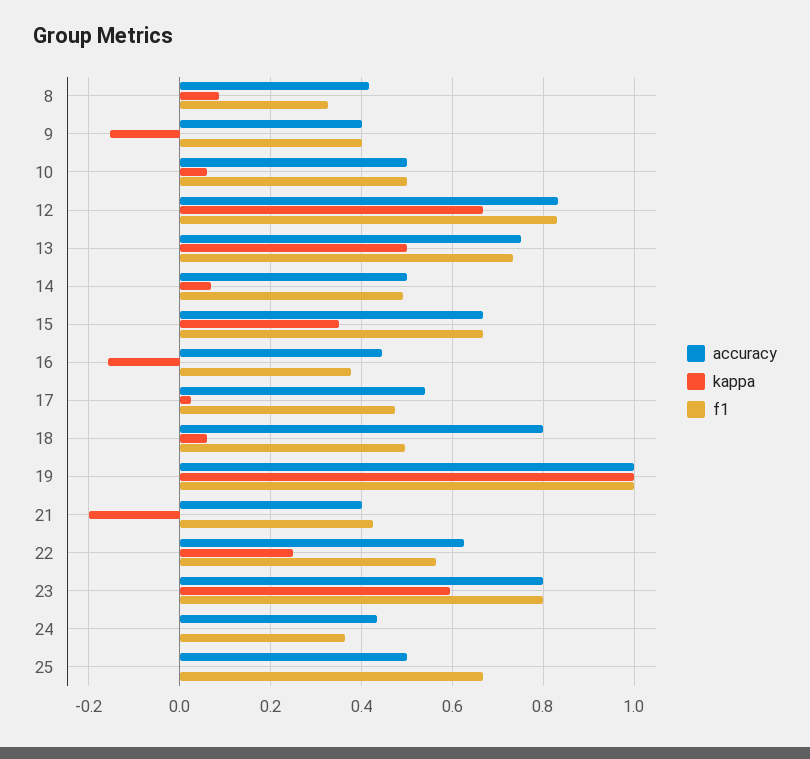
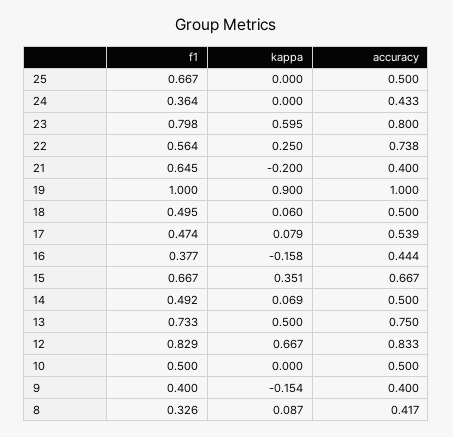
  {
    "accuracy": {
      "8": 0.417,
      "9": 0.4,
      "10": 0.5,
      "12": 0.833,
      "13": 0.75,
      "14": 0.5,
      "15": 0.667,
      "16": 0.444,
      "17": 0.539,
-     "18": 0.8,
+     "18": 0.5,
      "19": 1,
      "21": 0.4,
-     "22": 0.62,
+     "22": 0.738,
      "23": 0.8,
      "24": 0.433,
      "25": 0.5
    },
    "kappa": {
      "8": 0.087,
      "9": -0.154,
-     "10": 0.06,
+     "10": 0,
      "12": 0.667,
      "13": 0.5,
      "14": 0.069,
      "15": 0.351,
      "16": -0.158,
-     "17": 0.02,
+     "17": 0.079,
      "18": 0.06,
-     "19": 1,
+     "19": 0.9,
      "21": -0.2,
      "22": 0.25,
      "23": 0.595,
      "24": 0,
      "25": 0
    },
    "f1": {
      "8": 0.326,
      "9": 0.4,
      "10": 0.5,
      "12": 0.829,
      "13": 0.733,
      "14": 0.492,
      "15": 0.667,
      "16": 0.377,
      "17": 0.474,
      "18": 0.495,
      "19": 1,
-     "21": 0.42,
+     "21": 0.645,
      "22": 0.564,
      "23": 0.798,
      "24": 0.364,
      "25": 0.667
    }
  }

